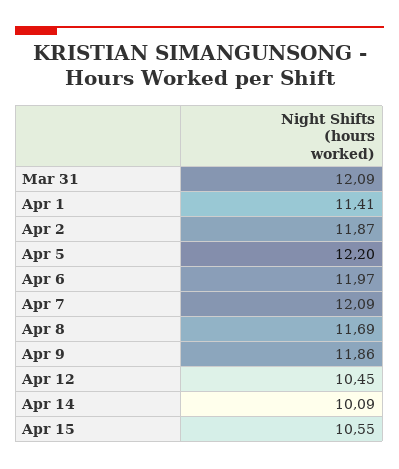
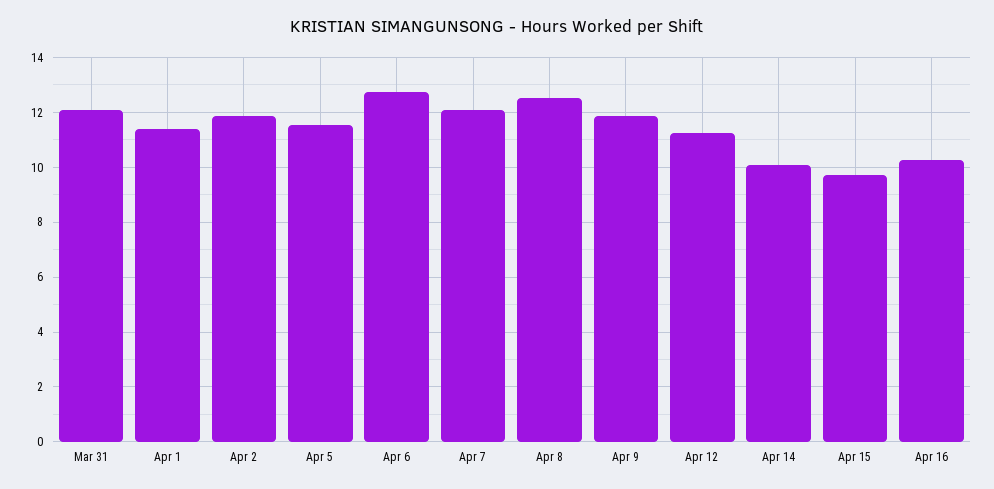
  {
    "Mar 31": 12.09,
    "Apr 1": 11.41,
    "Apr 2": 11.87,
-   "Apr 5": 12.2,
+   "Apr 5": 11.5,
-   "Apr 6": 11.97,
+   "Apr 6": 12.75,
    "Apr 7": 12.09,
-   "Apr 8": 11.69,
+   "Apr 8": 12.5,
    "Apr 9": 11.86,
-   "Apr 12": 10.45,
+   "Apr 12": 11.25,
    "Apr 14": 10.09,
-   "Apr 15": 10.55
+   "Apr 15": 9.75,
+   "Apr 16": 10.25
  }

